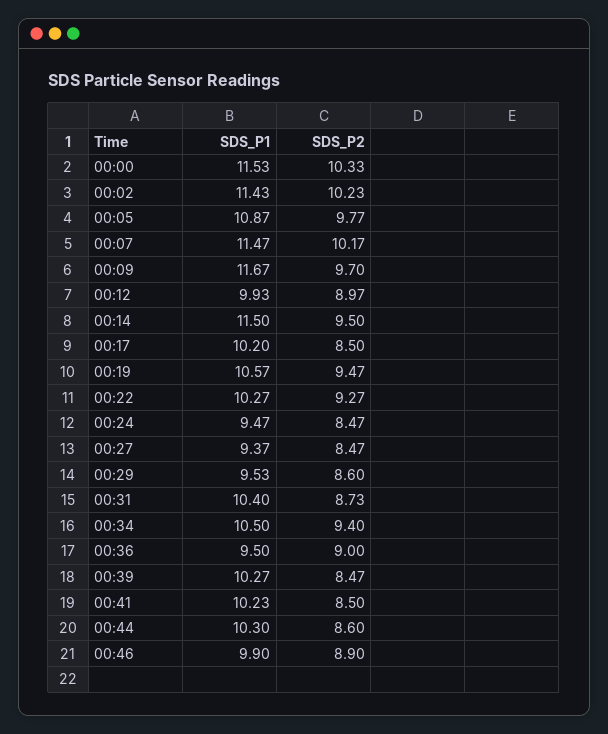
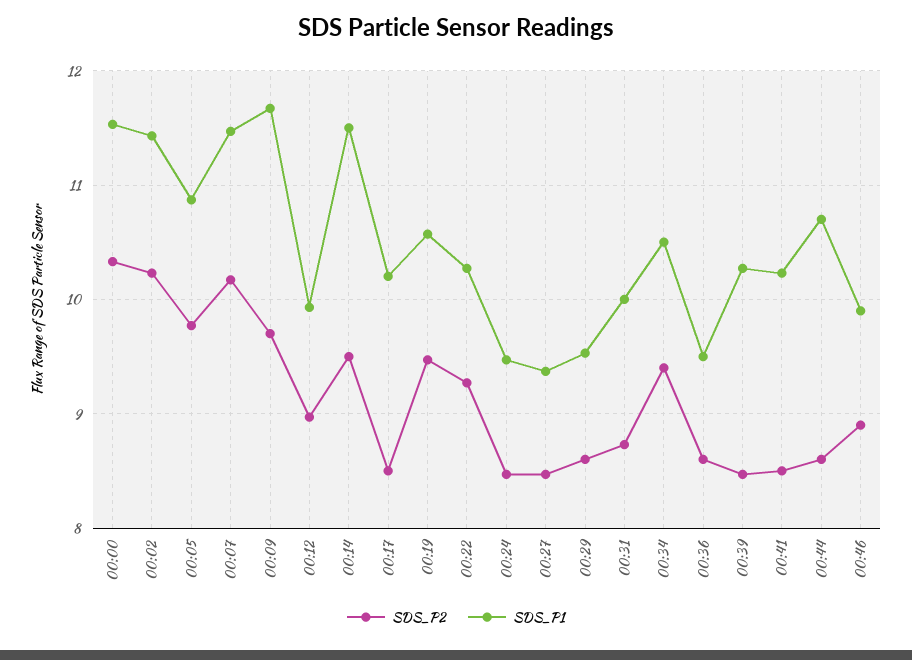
  {
    "SDS_P1": {
      "00:00": 11.53,
      "00:02": 11.43,
      "00:05": 10.87,
      "00:07": 11.47,
      "00:09": 11.67,
      "00:12": 9.93,
      "00:14": 11.5,
      "00:17": 10.2,
      "00:19": 10.57,
      "00:22": 10.27,
      "00:24": 9.47,
      "00:27": 9.37,
      "00:29": 9.53,
-     "00:31": 10.4,
+     "00:31": 10,
      "00:34": 10.5,
      "00:36": 9.5,
      "00:39": 10.27,
      "00:41": 10.23,
-     "00:44": 10.3,
+     "00:44": 10.7,
      "00:46": 9.9
    },
    "SDS_P2": {
      "00:00": 10.33,
      "00:02": 10.23,
      "00:05": 9.77,
      "00:07": 10.17,
      "00:09": 9.7,
      "00:12": 8.97,
      "00:14": 9.5,
      "00:17": 8.5,
      "00:19": 9.47,
      "00:22": 9.27,
      "00:24": 8.47,
      "00:27": 8.47,
      "00:29": 8.6,
      "00:31": 8.73,
      "00:34": 9.4,
-     "00:36": 9,
+     "00:36": 8.6,
      "00:39": 8.47,
      "00:41": 8.5,
      "00:44": 8.6,
      "00:46": 8.9
    }
  }

